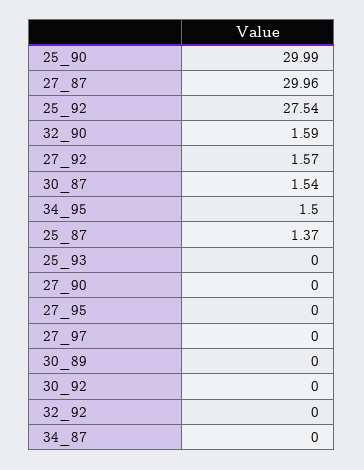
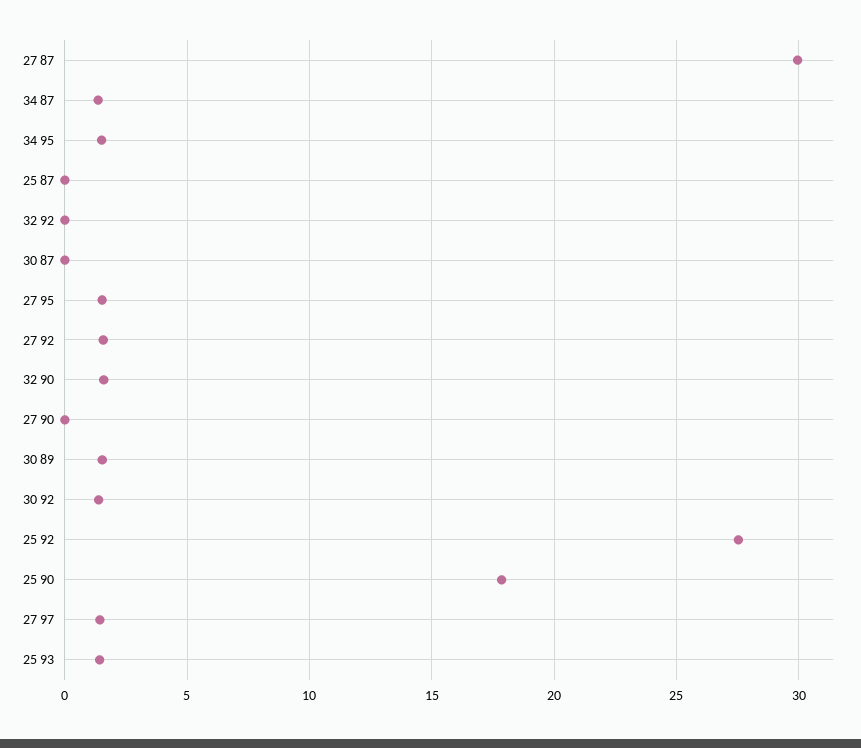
  {
-   "25_90": 29.99,
+   "25_90": 18,
    "27_87": 29.96,
    "25_92": 27.54,
    "32_90": 1.59,
    "27_92": 1.57,
-   "30_87": 1.54,
+   "30_87": 0,
    "34_95": 1.5,
-   "25_87": 1.37,
+   "25_87": 0,
-   "25_93": 0,
+   "25_93": 1.5,
    "27_90": 0,
-   "27_95": 0,
+   "27_95": 1.5,
-   "27_97": 0,
+   "27_97": 1.5,
-   "30_89": 0,
+   "30_89": 1.5,
-   "30_92": 0,
+   "30_92": 1.5,
    "32_92": 0,
-   "34_87": 0
+   "34_87": 1.5
  }

